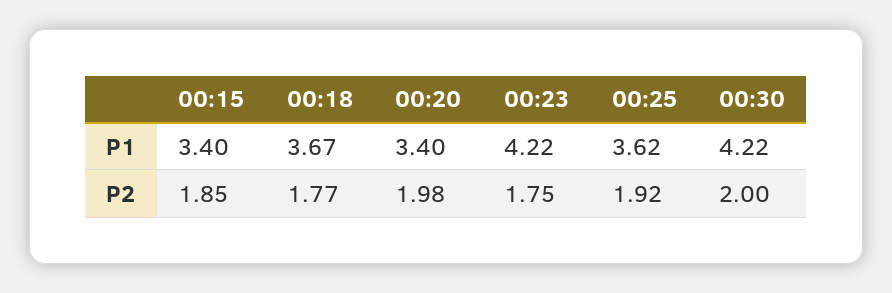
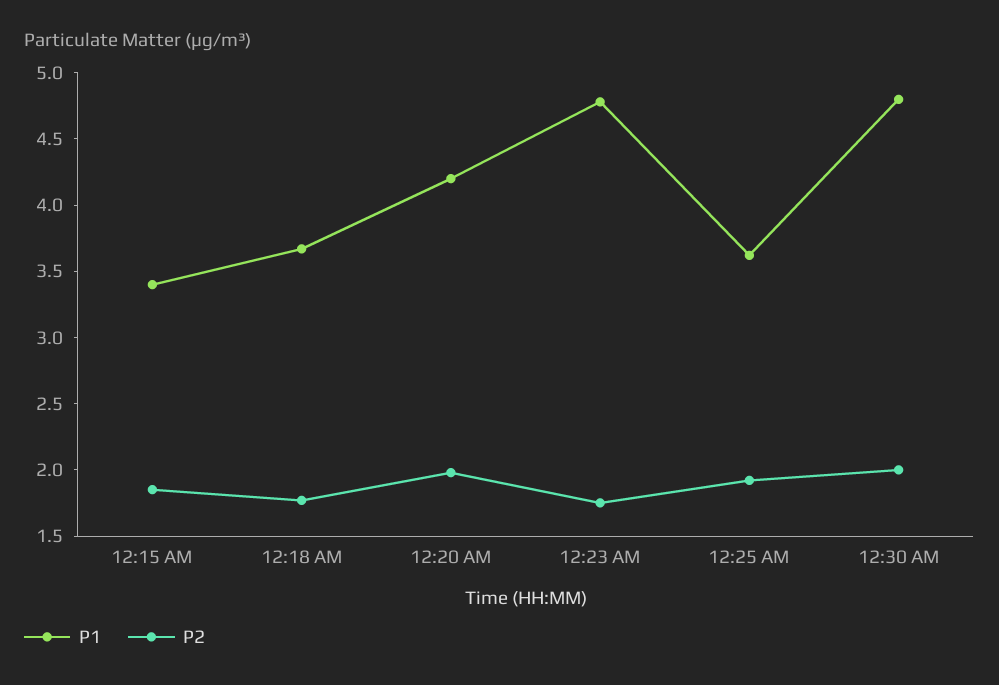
  {
    "P1": {
      "00:15": 3.4,
      "00:18": 3.67,
-     "00:20": 3.4,
+     "00:20": 4.2,
-     "00:23": 4.22,
+     "00:23": 4.8,
      "00:25": 3.62,
-     "00:30": 4.22
+     "00:30": 4.8
    },
    "P2": {
      "00:15": 1.85,
      "00:18": 1.77,
      "00:20": 1.98,
      "00:23": 1.75,
      "00:25": 1.92,
      "00:30": 2
    }
  }

